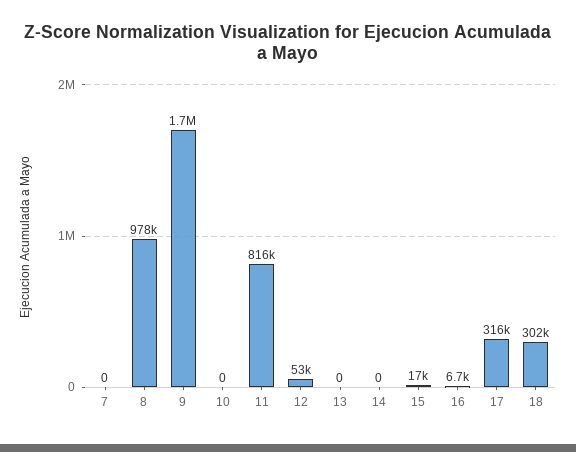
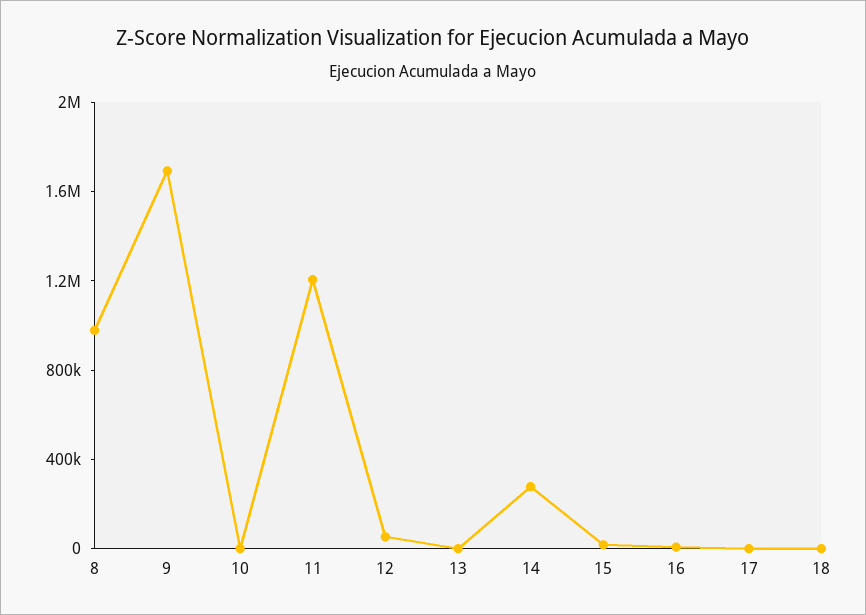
  {
-   "7": 0,
    "8": 978000,
    "9": 1700000,
    "10": 0,
-   "11": 816000,
+   "11": 1200000,
    "12": 53000,
    "13": 0,
-   "14": 0,
+   "14": 300000,
    "15": 17000,
    "16": 6700,
-   "17": 316000,
+   "17": 0,
-   "18": 302000
+   "18": 0
  }

